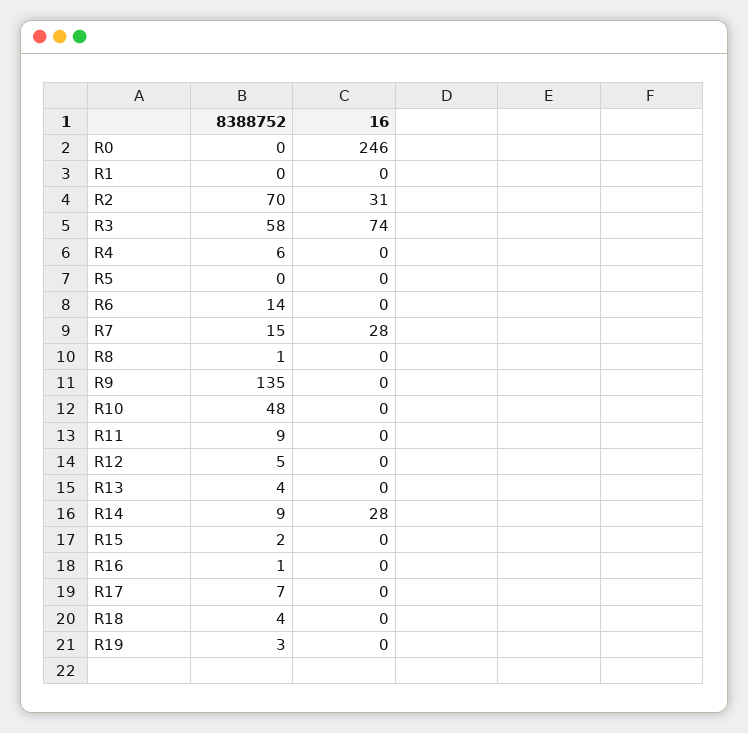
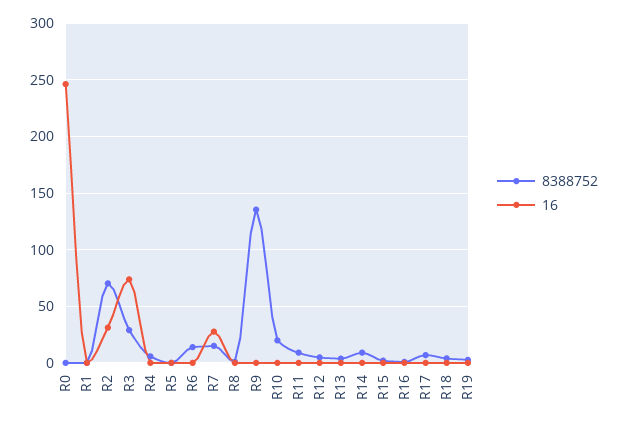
  {
    "8388752": {
      "R0": 0,
      "R1": 0,
      "R2": 70,
-     "R3": 58,
+     "R3": 30,
      "R4": 6,
      "R5": 0,
      "R6": 14,
      "R7": 15,
      "R8": 1,
      "R9": 135,
-     "R10": 48,
+     "R10": 20,
      "R11": 9,
      "R12": 5,
      "R13": 4,
      "R14": 9,
      "R15": 2,
      "R16": 1,
      "R17": 7,
      "R18": 4,
      "R19": 3
    },
    "16": {
      "R0": 246,
      "R1": 0,
      "R2": 31,
      "R3": 74,
      "R4": 0,
      "R5": 0,
      "R6": 0,
      "R7": 28,
      "R8": 0,
      "R9": 0,
      "R10": 0,
      "R11": 0,
      "R12": 0,
      "R13": 0,
-     "R14": 28,
+     "R14": 0,
      "R15": 0,
      "R16": 0,
      "R17": 0,
      "R18": 0,
      "R19": 0
    }
  }

